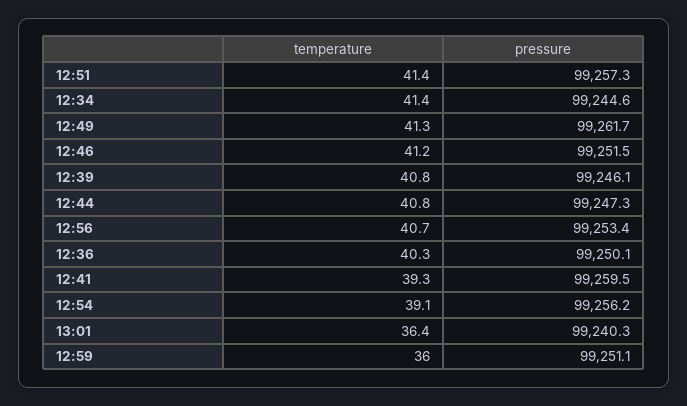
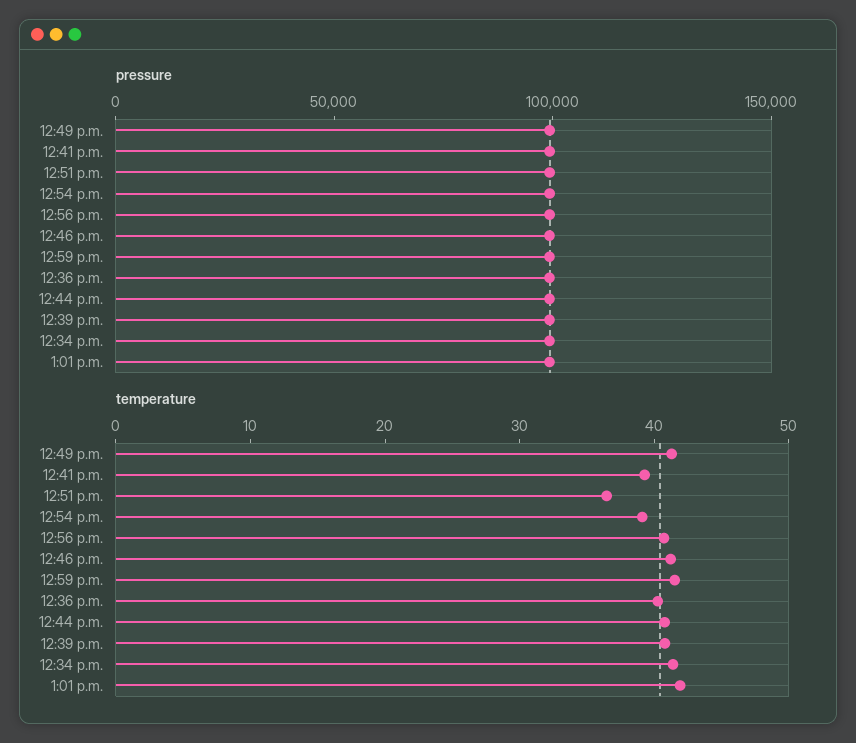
  {
    "temperature": {
-     "12:51": 41.4,
+     "12:51": 36,
      "12:34": 41.4,
      "12:49": 41.3,
      "12:46": 41.2,
      "12:39": 40.8,
      "12:44": 40.8,
      "12:56": 40.7,
      "12:36": 40.3,
      "12:41": 39.3,
      "12:54": 39.1,
-     "13:01": 36.4,
+     "13:01": 42,
-     "12:59": 36
+     "12:59": 42
    },
    "pressure": {
      "12:51": 99257.3,
      "12:34": 99244.6,
      "12:49": 99261.7,
      "12:46": 99251.5,
      "12:39": 99246.1,
      "12:44": 99247.3,
      "12:56": 99253.4,
      "12:36": 99250.1,
      "12:41": 99259.5,
      "12:54": 99256.2,
      "13:01": 99240.3,
      "12:59": 99251.1
    }
  }

